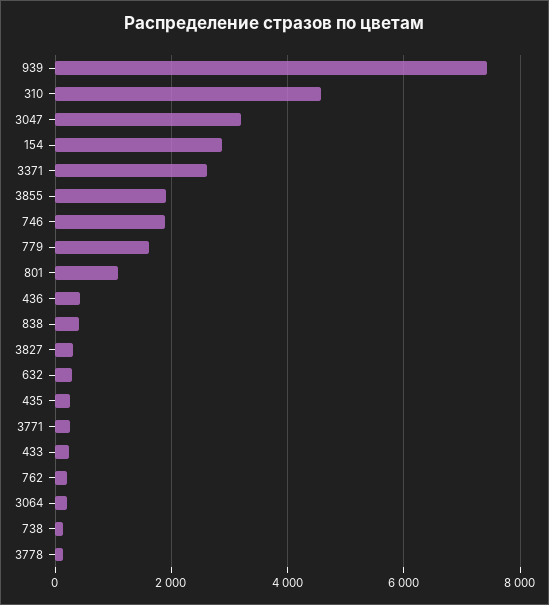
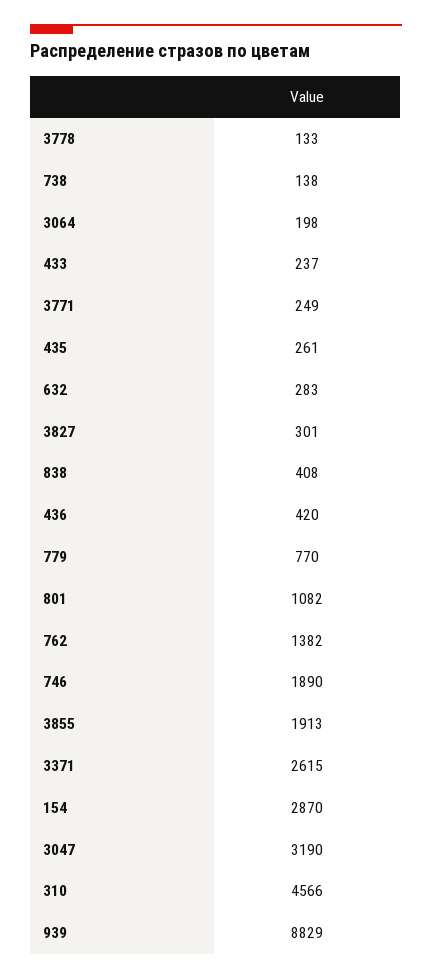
  {
-   "939": 7400,
+   "939": 8829,
    "310": 4566,
    "3047": 3190,
    "154": 2870,
    "3371": 2615,
    "3855": 1913,
    "746": 1890,
-   "779": 1600,
+   "779": 770,
    "801": 1082,
    "436": 420,
    "838": 408,
    "3827": 301,
    "632": 283,
    "435": 261,
    "3771": 249,
    "433": 237,
-   "762": 200,
+   "762": 1382,
    "3064": 198,
    "738": 138,
    "3778": 133
  }

